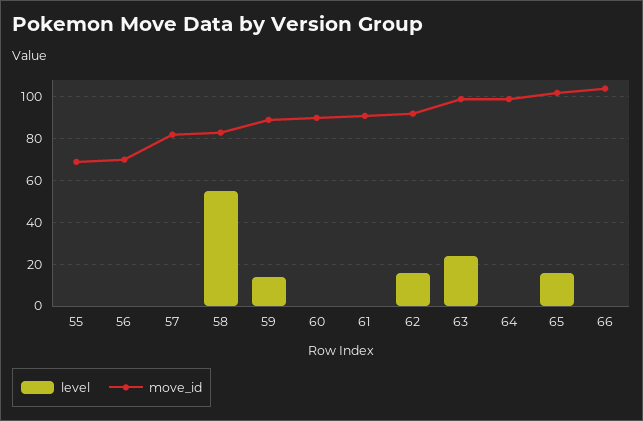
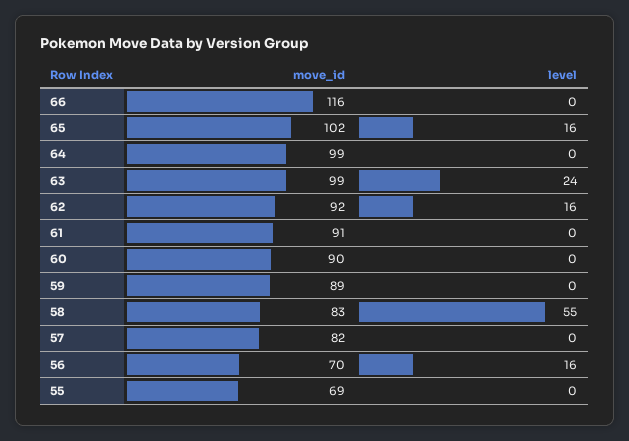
  {
    "level": {
      "55": 0,
-     "56": 0,
+     "56": 16,
      "57": 0,
      "58": 55,
-     "59": 15,
+     "59": 0,
      "60": 0,
      "61": 0,
      "62": 16,
      "63": 24,
      "64": 0,
      "65": 16,
      "66": 0
    },
    "move_id": {
      "55": 69,
      "56": 70,
      "57": 82,
      "58": 83,
      "59": 89,
      "60": 90,
      "61": 91,
      "62": 92,
      "63": 99,
      "64": 99,
      "65": 102,
-     "66": 105
+     "66": 116
    }
  }

